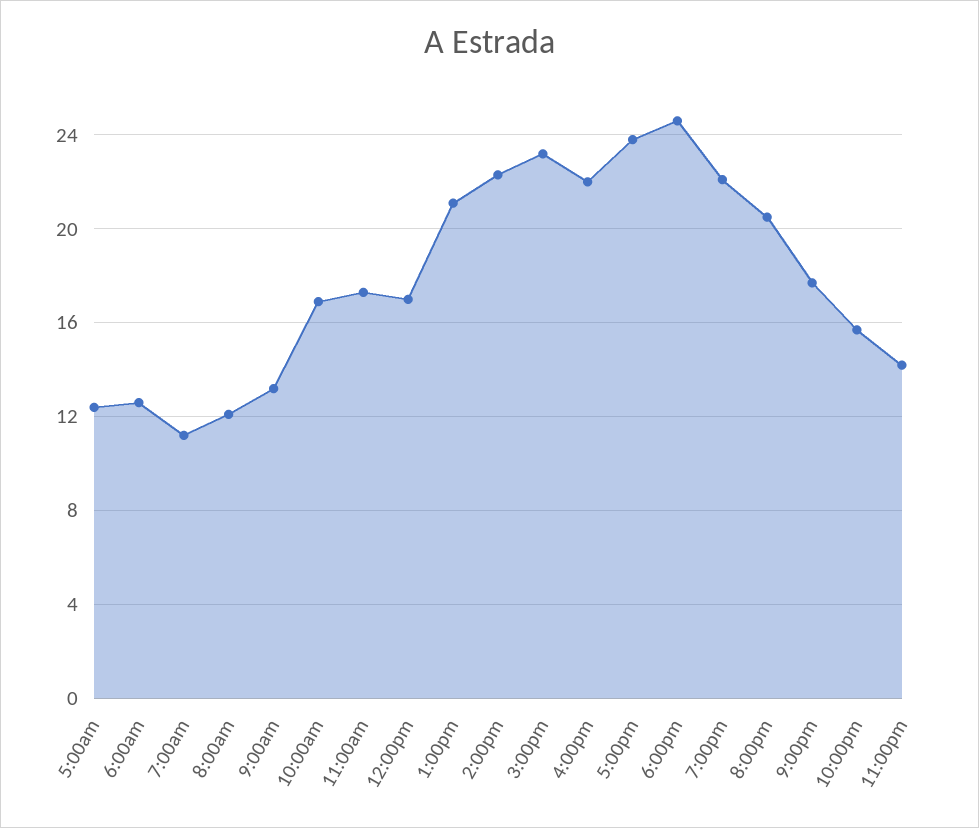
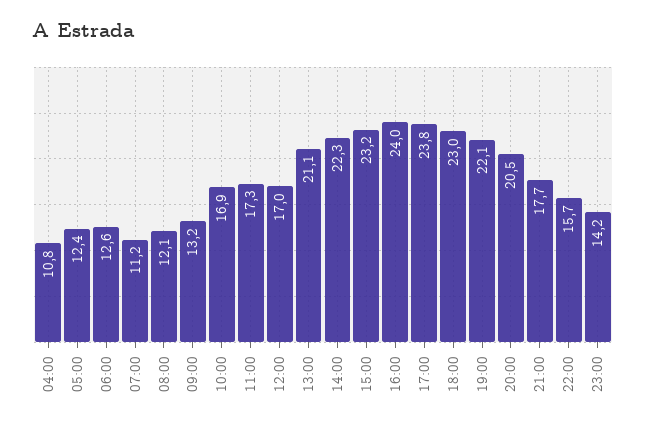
  {
    "5:00am": 12.4,
    "6:00am": 12.6,
    "7:00am": 11.2,
    "8:00am": 12.1,
    "9:00am": 13.2,
    "10:00am": 16.9,
    "11:00am": 17.3,
    "12:00pm": 17,
    "1:00pm": 21.1,
    "2:00pm": 22.3,
    "3:00pm": 23.2,
-   "4:00pm": 22,
+   "4:00pm": 24,
    "5:00pm": 23.8,
-   "6:00pm": 24.5,
+   "6:00pm": 23,
    "7:00pm": 22.1,
    "8:00pm": 20.5,
    "9:00pm": 17.7,
    "10:00pm": 15.7,
-   "11:00pm": 14.2
+   "11:00pm": 14.2,
+   "04:00": 10.8
  }

